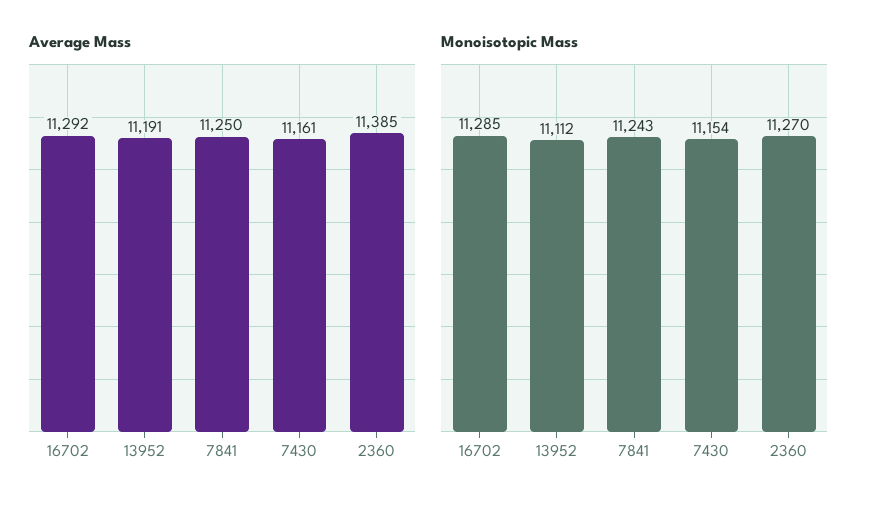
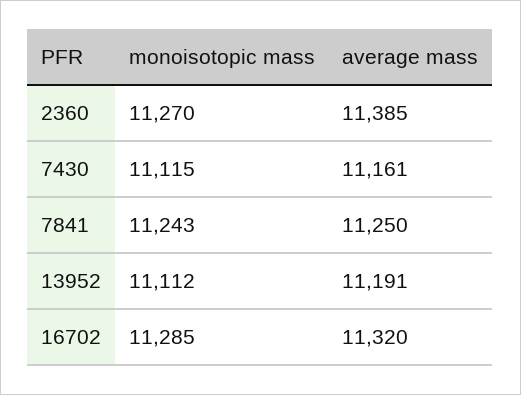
  {
    "Average Mass": {
-     "16702": 11292,
+     "16702": 11320,
      "13952": 11191,
      "7841": 11250,
      "7430": 11161,
      "2360": 11385
    },
    "Monoisotopic Mass": {
      "16702": 11285,
      "13952": 11112,
      "7841": 11243,
-     "7430": 11154,
+     "7430": 11115,
      "2360": 11270
    }
  }

